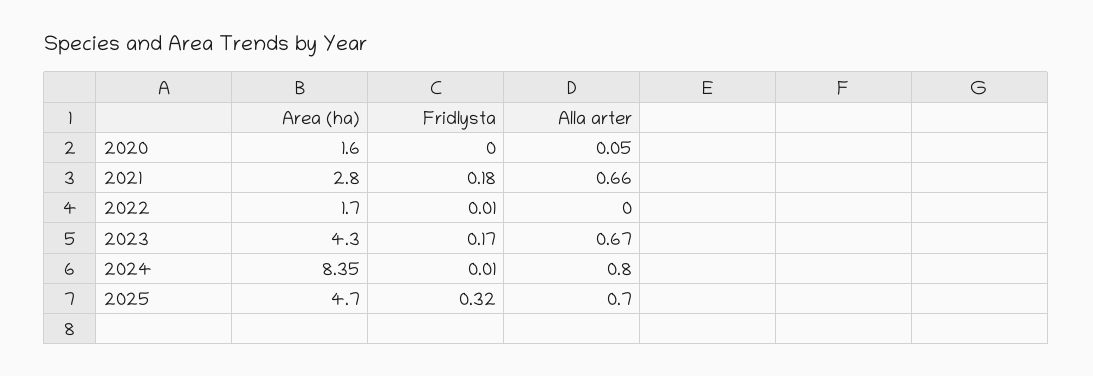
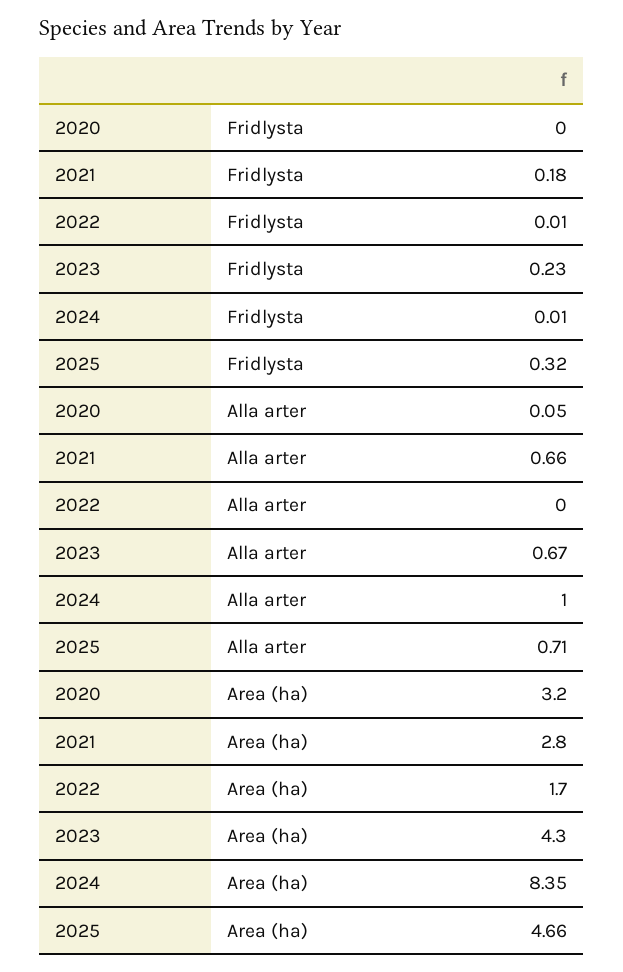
  {
    "Area (ha)": {
-     "2020": 1.6,
+     "2020": 3.2,
      "2021": 2.8,
      "2022": 1.7,
      "2023": 4.3,
      "2024": 8.35,
-     "2025": 4.7
+     "2025": 4.66
    },
    "Fridlysta": {
      "2020": 0,
      "2021": 0.18,
      "2022": 0.01,
-     "2023": 0.17,
+     "2023": 0.23,
      "2024": 0.01,
      "2025": 0.32
    },
    "Alla arter": {
      "2020": 0.05,
      "2021": 0.66,
      "2022": 0,
      "2023": 0.67,
-     "2024": 0.8,
+     "2024": 1,
-     "2025": 0.7
+     "2025": 0.71
    }
  }

